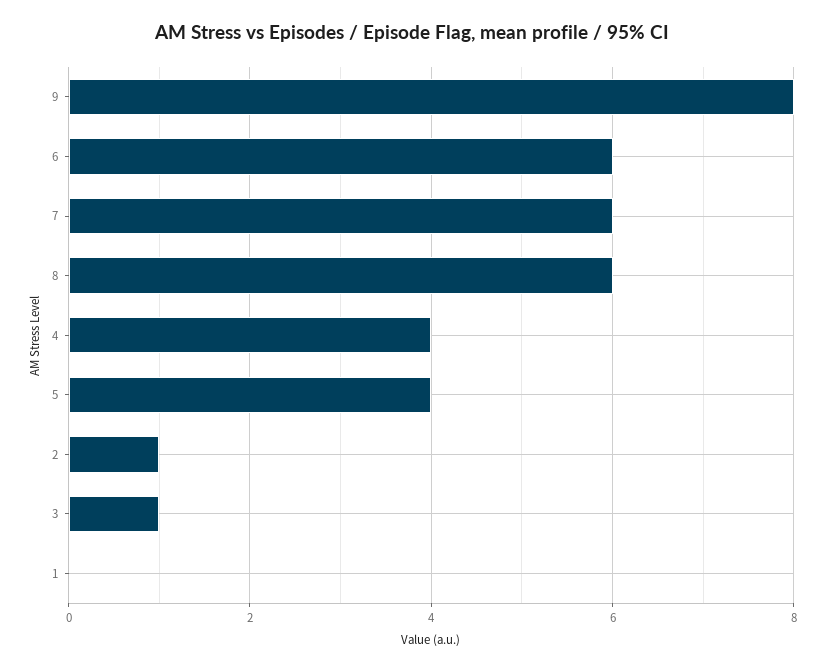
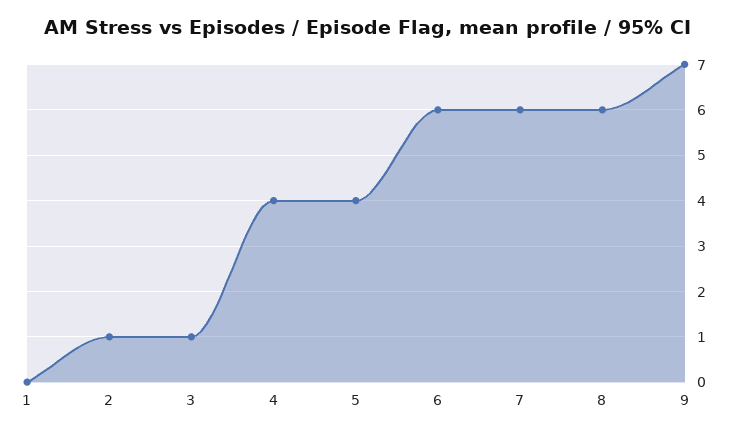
  {
-   "9": 8,
+   "9": 7,
    "6": 6,
    "7": 6,
    "8": 6,
    "4": 4,
    "5": 4,
    "2": 1,
    "3": 1,
    "1": 0
  }

